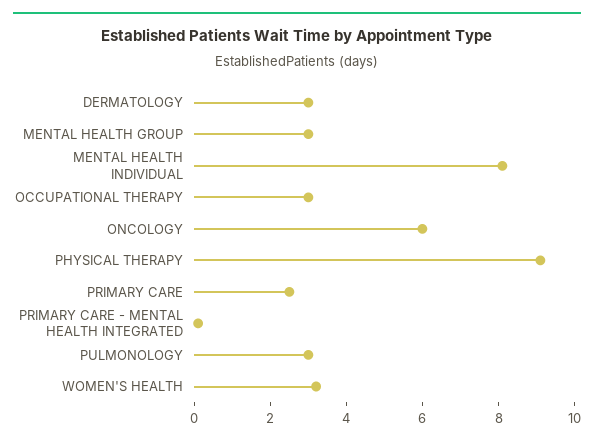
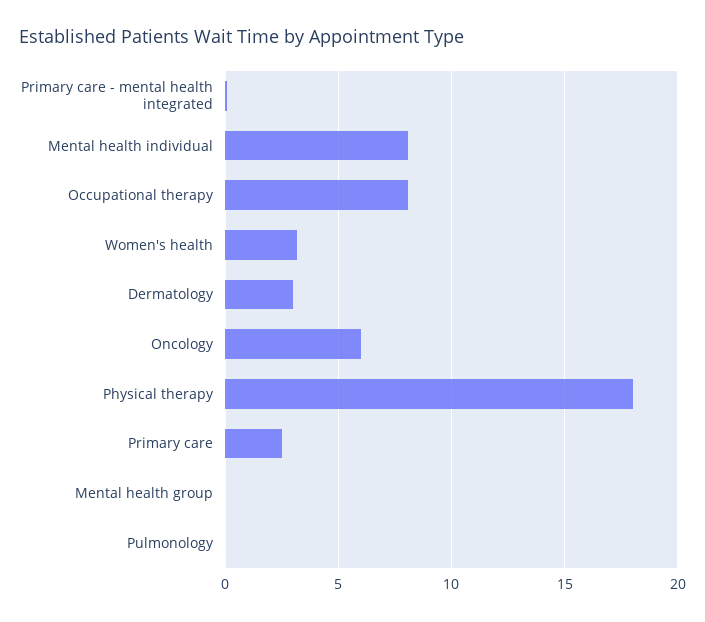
  {
    "DERMATOLOGY": 3,
-   "MENTAL HEALTH GROUP": 3,
+   "MENTAL HEALTH GROUP": 0,
    "MENTAL HEALTH INDIVIDUAL": 8,
-   "OCCUPATIONAL THERAPY": 3,
+   "OCCUPATIONAL THERAPY": 8,
    "ONCOLOGY": 6,
-   "PHYSICAL THERAPY": 9,
+   "PHYSICAL THERAPY": 18,
    "PRIMARY CARE": 2.5,
    "PRIMARY CARE - MENTAL HEALTH INTEGRATED": 0,
-   "PULMONOLOGY": 3,
+   "PULMONOLOGY": 0,
    "WOMEN'S HEALTH": 3
  }

